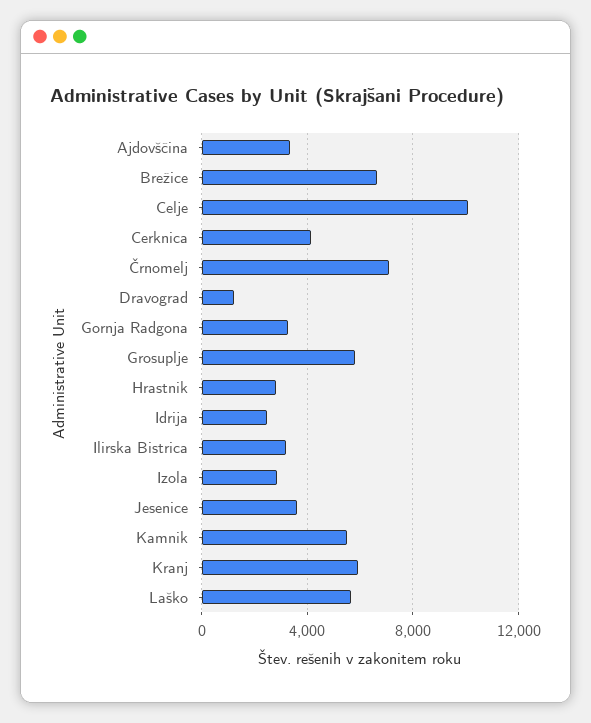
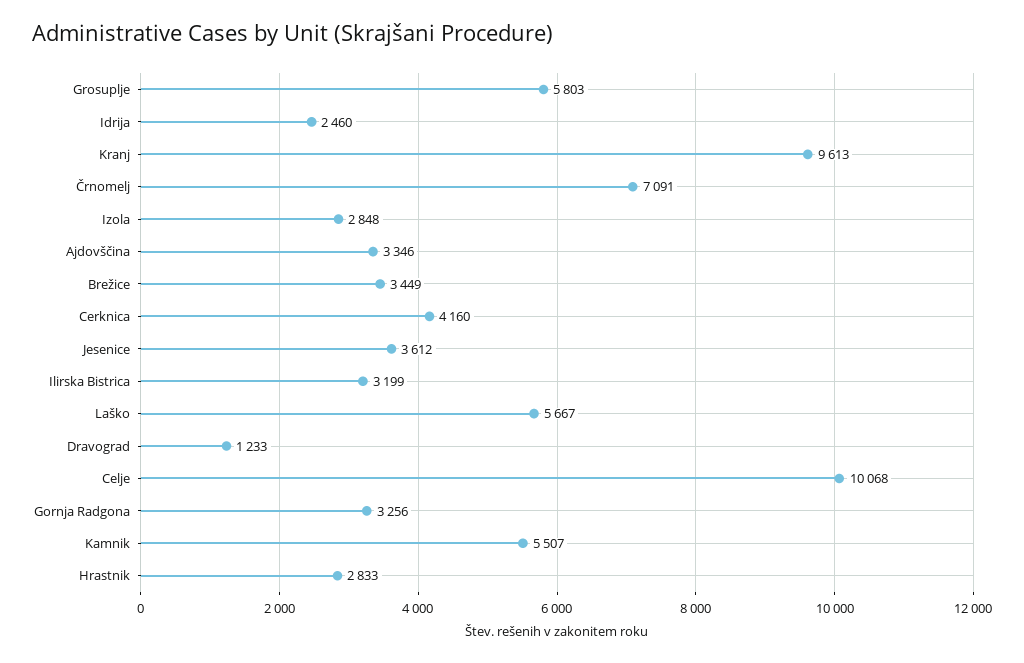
  {
    "Ajdovščina": 3346,
-   "Brežice": 6500,
+   "Brežice": 3449,
    "Celje": 10068,
    "Cerknica": 4160,
    "Črnomelj": 7091,
    "Dravograd": 1233,
    "Gornja Radgona": 3256,
    "Grosuplje": 5803,
    "Hrastnik": 2833,
    "Idrija": 2460,
    "Ilirska Bistrica": 3199,
    "Izola": 2848,
    "Jesenice": 3612,
    "Kamnik": 5507,
-   "Kranj": 6000,
+   "Kranj": 9613,
    "Laško": 5667
  }

